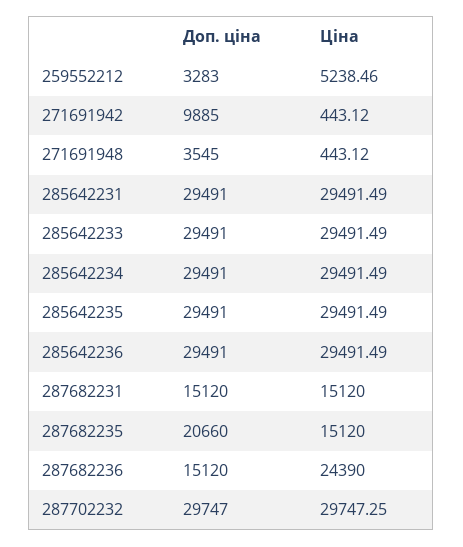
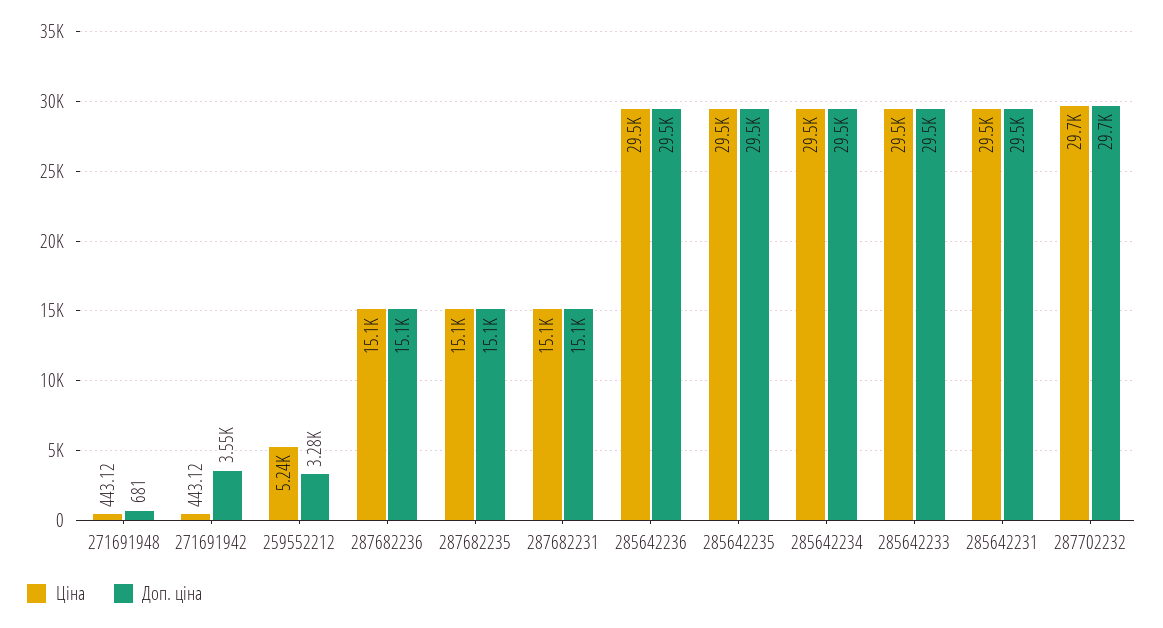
  {
    "Доп. ціна": {
      "259552212": 3283,
-     "271691942": 9885,
+     "271691942": 3550,
-     "271691948": 3545,
+     "271691948": 681,
      "285642231": 29491,
      "285642233": 29491,
      "285642234": 29491,
      "285642235": 29491,
      "285642236": 29491,
      "287682231": 15120,
-     "287682235": 20660,
+     "287682235": 15100,
      "287682236": 15120,
      "287702232": 29747
    },
    "Ціна": {
      "259552212": 5238.46,
      "271691942": 443.12,
      "271691948": 443.12,
      "285642231": 29491.49,
      "285642233": 29491.49,
      "285642234": 29491.49,
      "285642235": 29491.49,
      "285642236": 29491.49,
      "287682231": 15120,
      "287682235": 15120,
-     "287682236": 24390,
+     "287682236": 15100,
      "287702232": 29747.25
    }
  }

